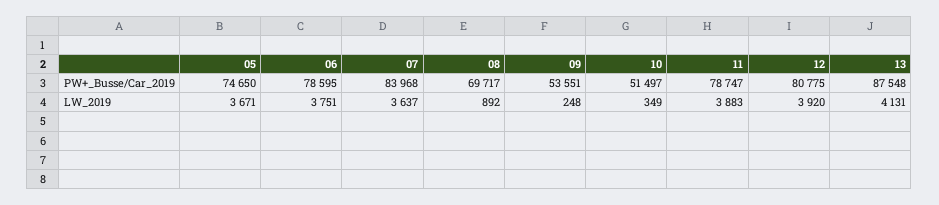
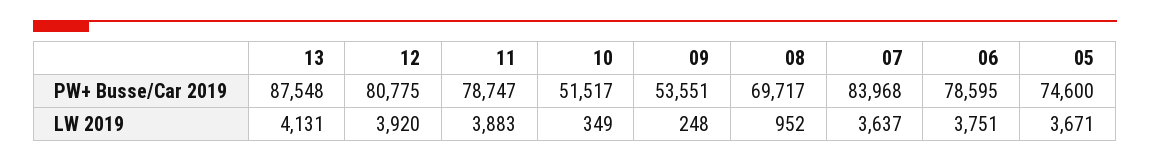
  {
    "05": {
-     "PW+_Busse/Car_2019": 74650,
+     "PW+_Busse/Car_2019": 74600,
      "LW_2019": 3671
    },
    "06": {
      "PW+_Busse/Car_2019": 78595,
      "LW_2019": 3751
    },
    "07": {
      "PW+_Busse/Car_2019": 83968,
      "LW_2019": 3637
    },
    "08": {
      "PW+_Busse/Car_2019": 69717,
-     "LW_2019": 892
+     "LW_2019": 952
    },
    "09": {
      "PW+_Busse/Car_2019": 53551,
      "LW_2019": 248
    },
    "10": {
-     "PW+_Busse/Car_2019": 51497,
+     "PW+_Busse/Car_2019": 51517,
      "LW_2019": 349
    },
    "11": {
      "PW+_Busse/Car_2019": 78747,
      "LW_2019": 3883
    },
    "12": {
      "PW+_Busse/Car_2019": 80775,
      "LW_2019": 3920
    },
    "13": {
      "PW+_Busse/Car_2019": 87548,
      "LW_2019": 4131
    }
  }

